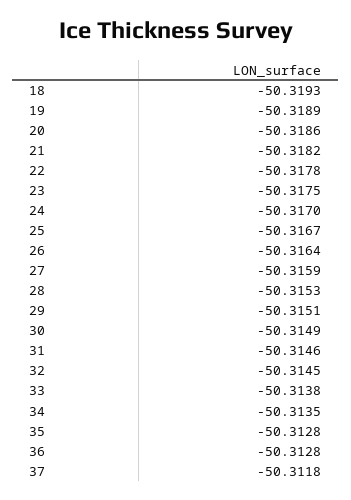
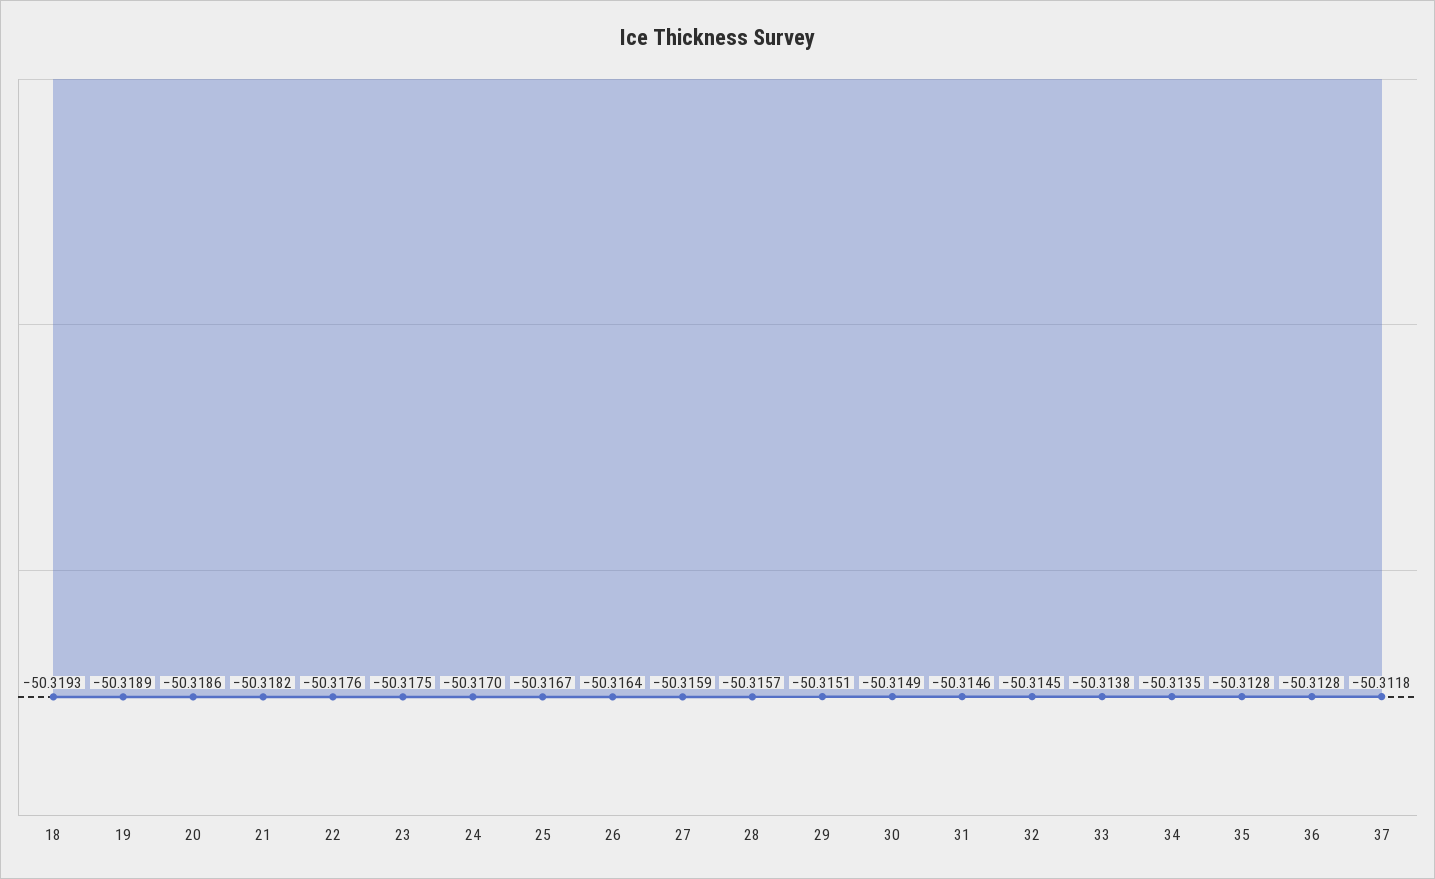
  {
    "18": -50.3193,
    "19": -50.3189,
    "20": -50.3186,
    "21": -50.3182,
-   "22": -50.3178,
+   "22": -50.3176,
    "23": -50.3175,
    "24": -50.317,
    "25": -50.3167,
    "26": -50.3164,
    "27": -50.3159,
-   "28": -50.3153,
+   "28": -50.3157,
    "29": -50.3151,
    "30": -50.3149,
    "31": -50.3146,
    "32": -50.3145,
    "33": -50.3138,
    "34": -50.3135,
    "35": -50.3128,
    "36": -50.3128,
    "37": -50.3118
  }

